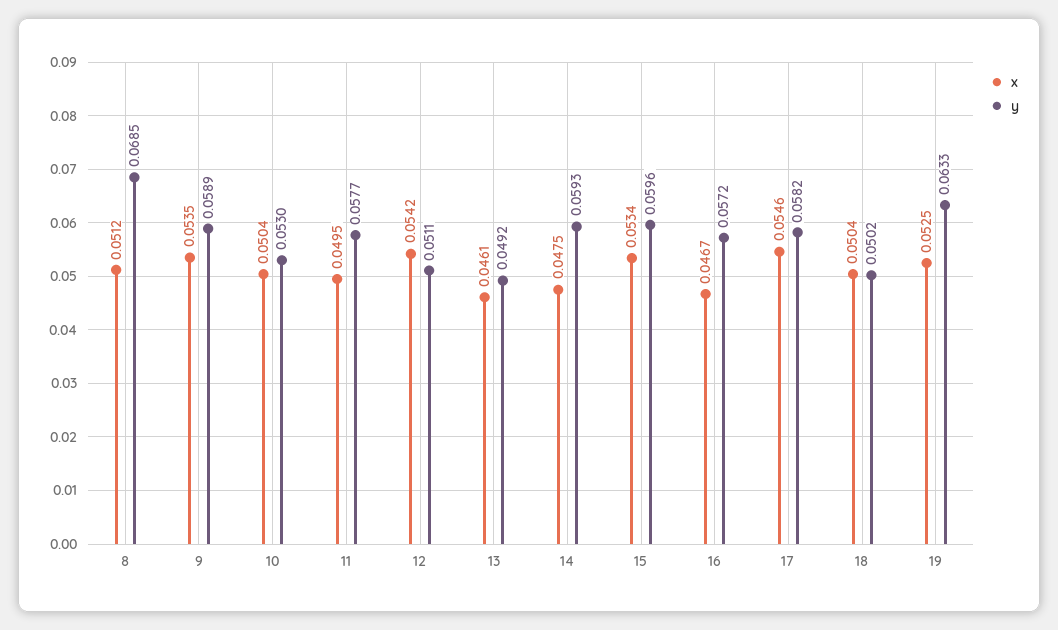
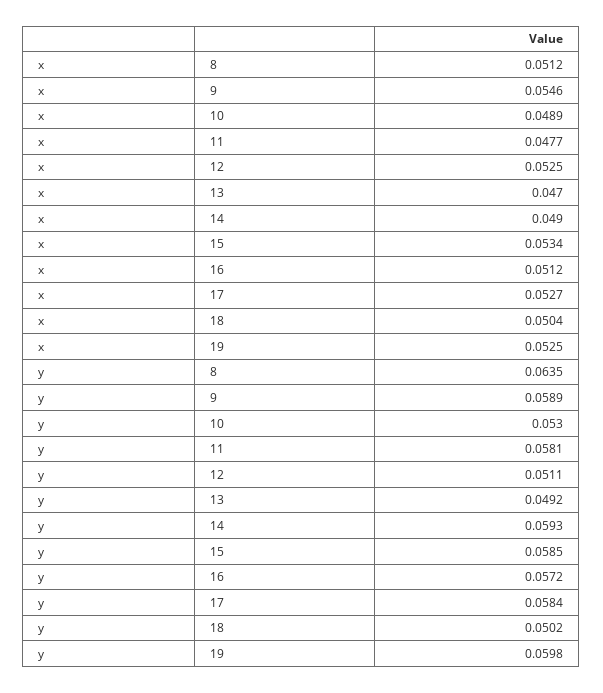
  {
    "x": {
      "8": 0.0512,
-     "9": 0.0535,
+     "9": 0.0546,
-     "10": 0.0504,
+     "10": 0.0489,
-     "11": 0.0495,
+     "11": 0.0477,
-     "12": 0.0542,
+     "12": 0.0525,
-     "13": 0.0461,
+     "13": 0.047,
-     "14": 0.0475,
+     "14": 0.049,
      "15": 0.0534,
-     "16": 0.0467,
+     "16": 0.0512,
-     "17": 0.0546,
+     "17": 0.0527,
      "18": 0.0504,
      "19": 0.0525
    },
    "y": {
-     "8": 0.0685,
+     "8": 0.0635,
      "9": 0.0589,
      "10": 0.053,
-     "11": 0.0577,
+     "11": 0.0581,
      "12": 0.0511,
      "13": 0.0492,
      "14": 0.0593,
-     "15": 0.0596,
+     "15": 0.0585,
      "16": 0.0572,
-     "17": 0.0582,
+     "17": 0.0584,
      "18": 0.0502,
-     "19": 0.0633
+     "19": 0.0598
    }
  }

